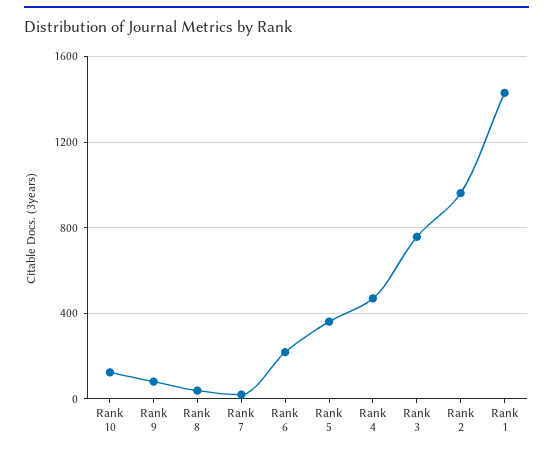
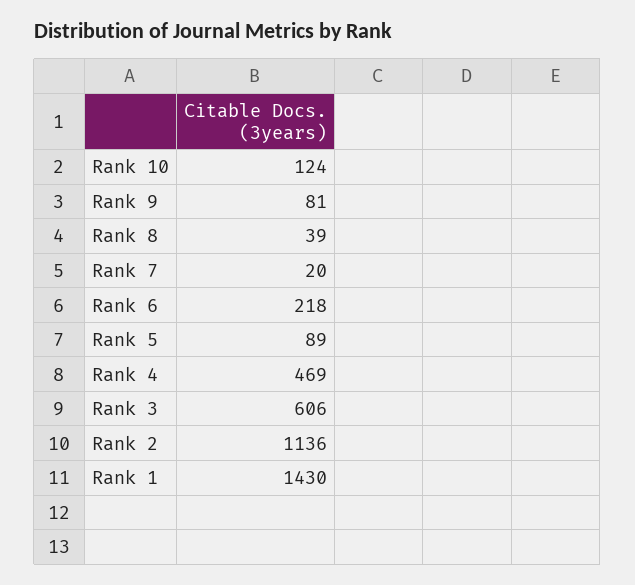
  {
    "Rank 10": 124,
    "Rank 9": 81,
    "Rank 8": 39,
    "Rank 7": 20,
    "Rank 6": 218,
-   "Rank 5": 350,
+   "Rank 5": 89,
    "Rank 4": 469,
-   "Rank 3": 750,
+   "Rank 3": 606,
-   "Rank 2": 950,
+   "Rank 2": 1136,
    "Rank 1": 1430
  }

